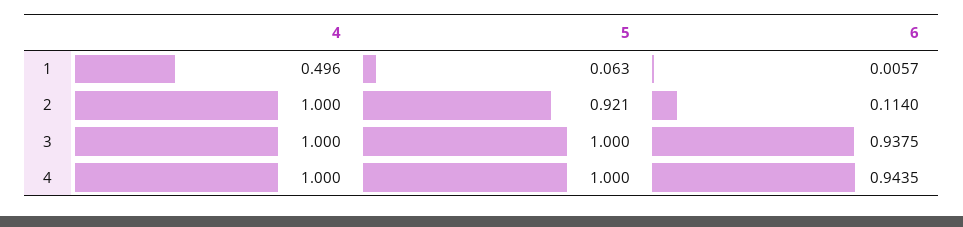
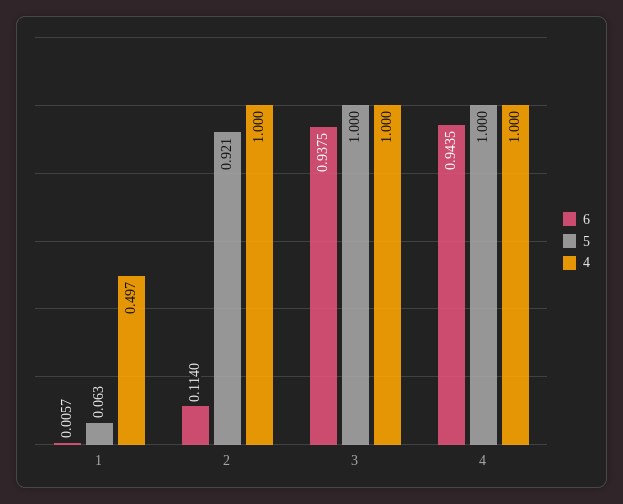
  {
    "4": {
-     "1": 0.496,
+     "1": 0.497,
      "2": 1,
      "3": 1,
      "4": 1
    },
    "5": {
      "1": 0.063,
      "2": 0.921,
      "3": 1,
      "4": 1
    },
    "6": {
      "1": 0.0057,
      "2": 0.114,
      "3": 0.9375,
      "4": 0.9435
    }
  }

